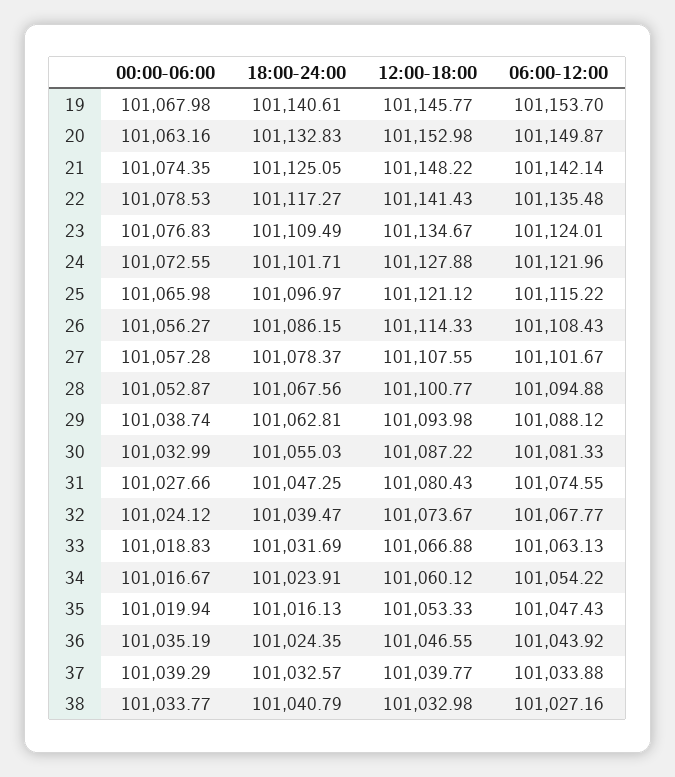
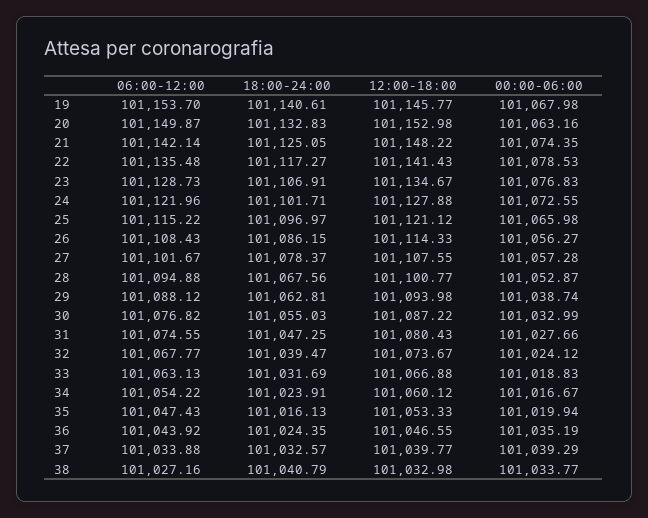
  {
    "00:00-06:00": {
      "19": 101067.98,
      "20": 101063.16,
      "21": 101074.35,
      "22": 101078.53,
      "23": 101076.83,
      "24": 101072.55,
      "25": 101065.98,
      "26": 101056.27,
      "27": 101057.28,
      "28": 101052.87,
      "29": 101038.74,
      "30": 101032.99,
      "31": 101027.66,
      "32": 101024.12,
      "33": 101018.83,
      "34": 101016.67,
      "35": 101019.94,
      "36": 101035.19,
      "37": 101039.29,
      "38": 101033.77
    },
    "18:00-24:00": {
      "19": 101140.61,
      "20": 101132.83,
      "21": 101125.05,
      "22": 101117.27,
-     "23": 101109.49,
+     "23": 101106.91,
      "24": 101101.71,
      "25": 101096.97,
      "26": 101086.15,
      "27": 101078.37,
      "28": 101067.56,
      "29": 101062.81,
      "30": 101055.03,
      "31": 101047.25,
      "32": 101039.47,
      "33": 101031.69,
      "34": 101023.91,
      "35": 101016.13,
      "36": 101024.35,
      "37": 101032.57,
      "38": 101040.79
    },
    "12:00-18:00": {
      "19": 101145.77,
      "20": 101152.98,
      "21": 101148.22,
      "22": 101141.43,
      "23": 101134.67,
      "24": 101127.88,
      "25": 101121.12,
      "26": 101114.33,
      "27": 101107.55,
      "28": 101100.77,
      "29": 101093.98,
      "30": 101087.22,
      "31": 101080.43,
      "32": 101073.67,
      "33": 101066.88,
      "34": 101060.12,
      "35": 101053.33,
      "36": 101046.55,
      "37": 101039.77,
      "38": 101032.98
    },
    "06:00-12:00": {
      "19": 101153.7,
      "20": 101149.87,
      "21": 101142.14,
      "22": 101135.48,
-     "23": 101124.01,
+     "23": 101128.73,
      "24": 101121.96,
      "25": 101115.22,
      "26": 101108.43,
      "27": 101101.67,
      "28": 101094.88,
      "29": 101088.12,
-     "30": 101081.33,
+     "30": 101076.82,
      "31": 101074.55,
      "32": 101067.77,
      "33": 101063.13,
      "34": 101054.22,
      "35": 101047.43,
      "36": 101043.92,
      "37": 101033.88,
      "38": 101027.16
    }
  }

